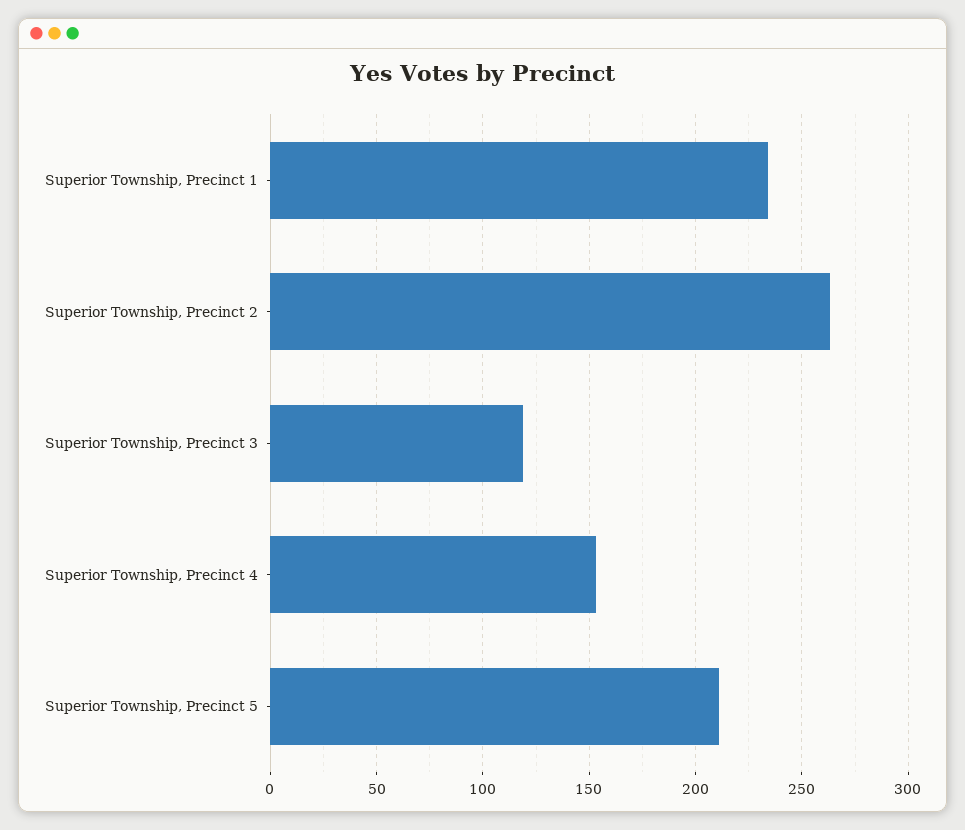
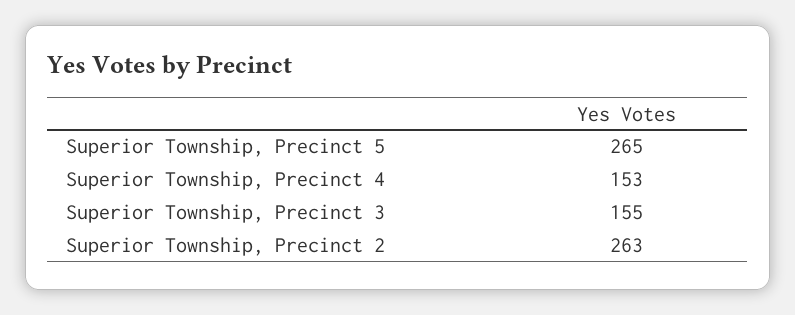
  {
-   "Superior Township, Precinct 1": 235,
    "Superior Township, Precinct 2": 263,
-   "Superior Township, Precinct 3": 120,
+   "Superior Township, Precinct 3": 155,
    "Superior Township, Precinct 4": 153,
-   "Superior Township, Precinct 5": 210
+   "Superior Township, Precinct 5": 265
  }

